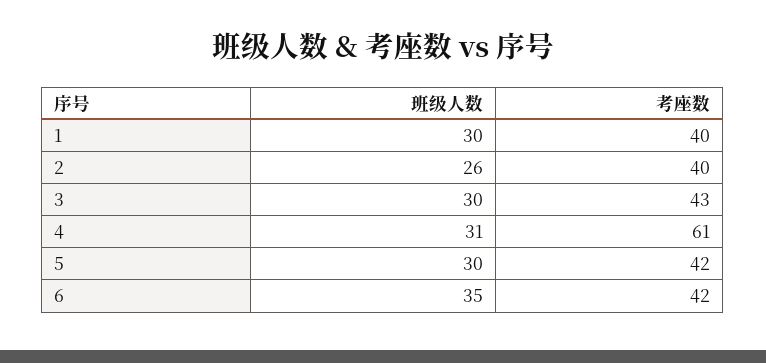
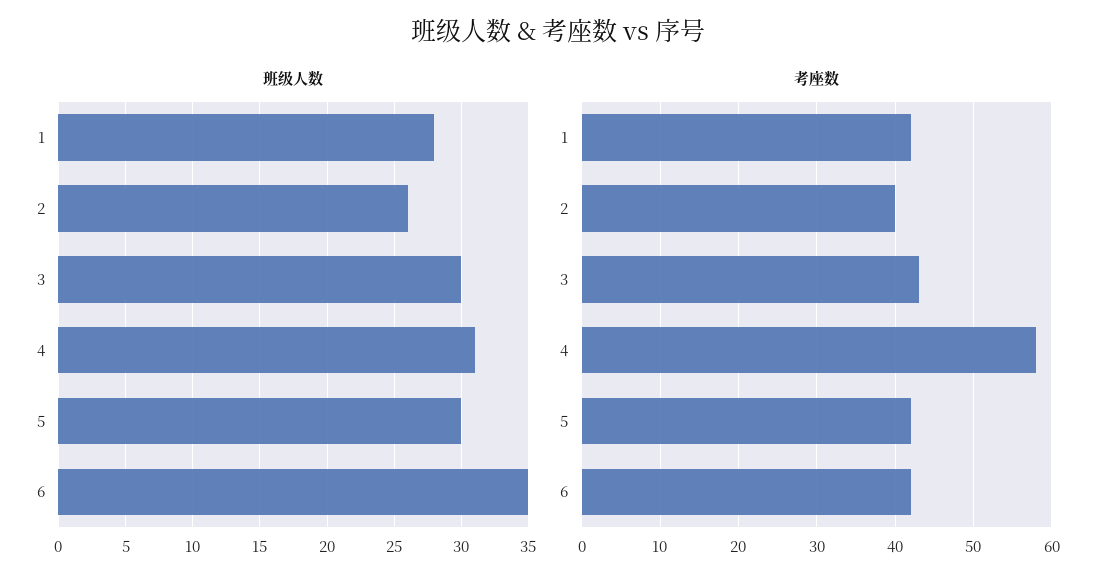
  {
    "班级人数": {
-     "1": 30,
+     "1": 28,
      "2": 26,
      "3": 30,
      "4": 31,
      "5": 30,
      "6": 35
    },
    "考座数": {
-     "1": 40,
+     "1": 42,
      "2": 40,
      "3": 43,
-     "4": 61,
+     "4": 58,
      "5": 42,
      "6": 42
    }
  }

